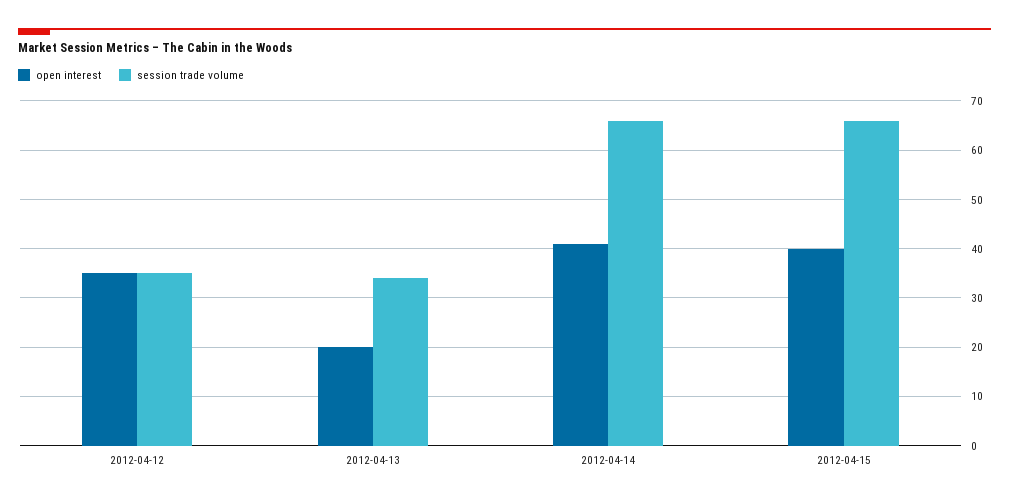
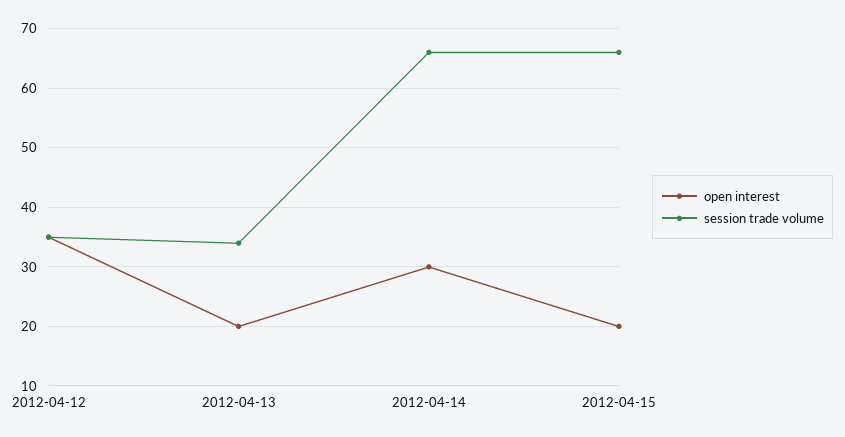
  {
    "open interest": {
      "2012-04-12": 35,
      "2012-04-13": 20,
-     "2012-04-14": 40,
+     "2012-04-14": 30,
-     "2012-04-15": 40
+     "2012-04-15": 20
    },
    "session trade volume": {
      "2012-04-12": 35,
      "2012-04-13": 35,
      "2012-04-14": 65,
      "2012-04-15": 65
    }
  }

